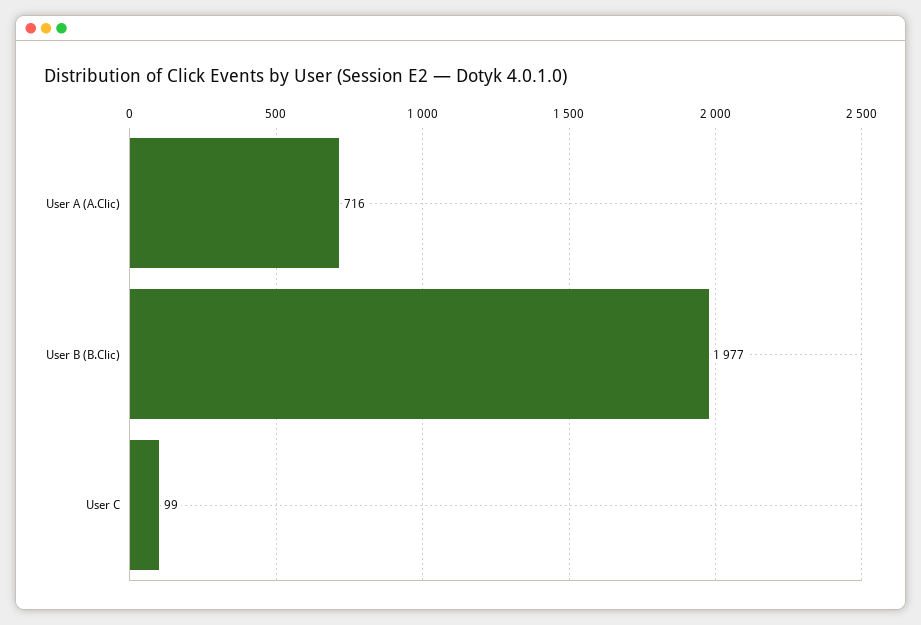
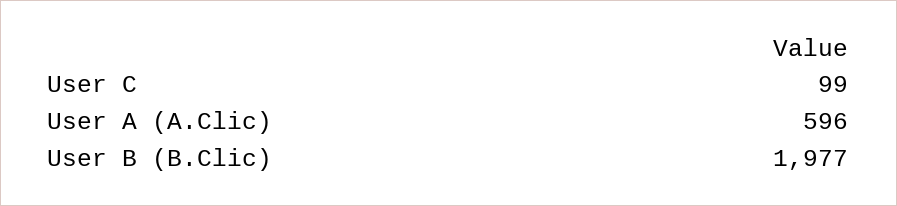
  {
-   "User A (A.Clic)": 716,
+   "User A (A.Clic)": 596,
    "User B (B.Clic)": 1977,
    "User C": 99
  }

